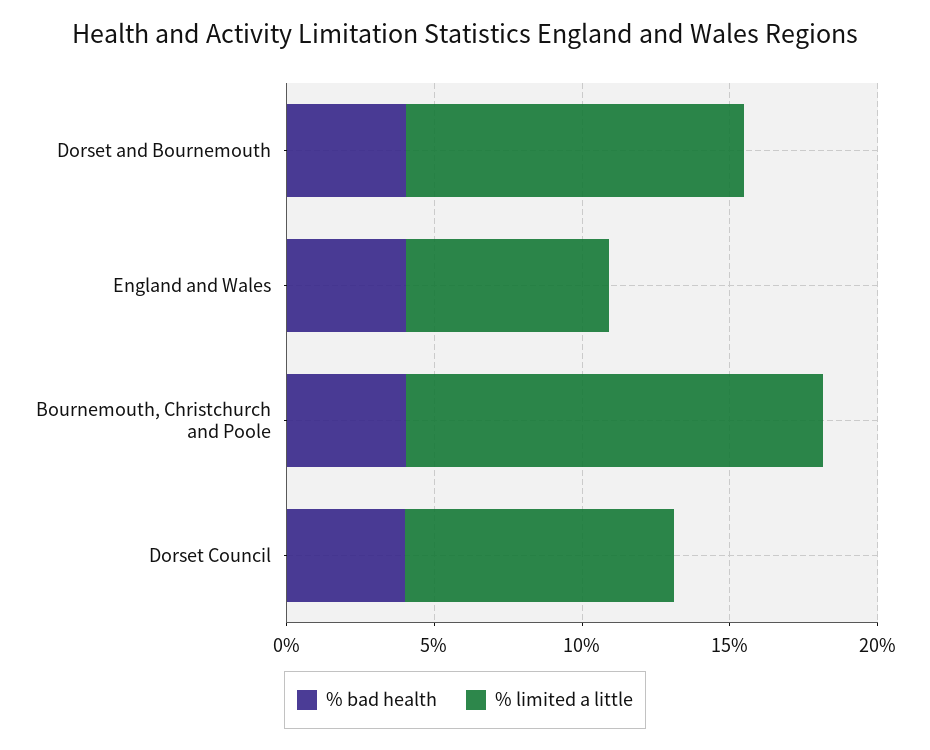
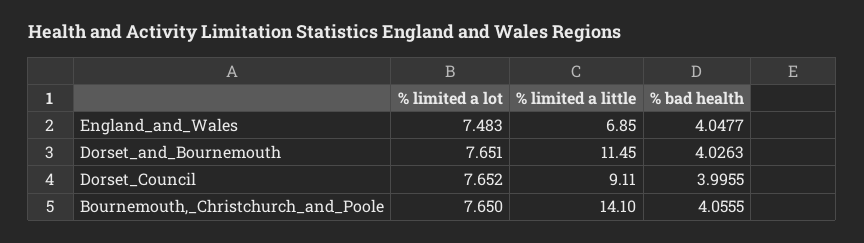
  {
    "% bad health": {
      "Dorset and Bournemouth": 4.0263,
      "England and Wales": 4.0477,
      "Bournemouth, Christchurch and Poole": 4.0555,
      "Dorset Council": 3.9955
    },
    "% limited a little": {
      "Dorset and Bournemouth": 11.45,
      "England and Wales": 6.85,
      "Bournemouth, Christchurch and Poole": 14.1,
      "Dorset Council": 9.11
-   }
+   },
+   "% limited a lot": {
+     "England and Wales": 7.483,
+     "Dorset and Bournemouth": 7.651,
+     "Dorset Council": 7.652,
+     "Bournemouth, Christchurch and Poole": 7.65
+   }
  }

